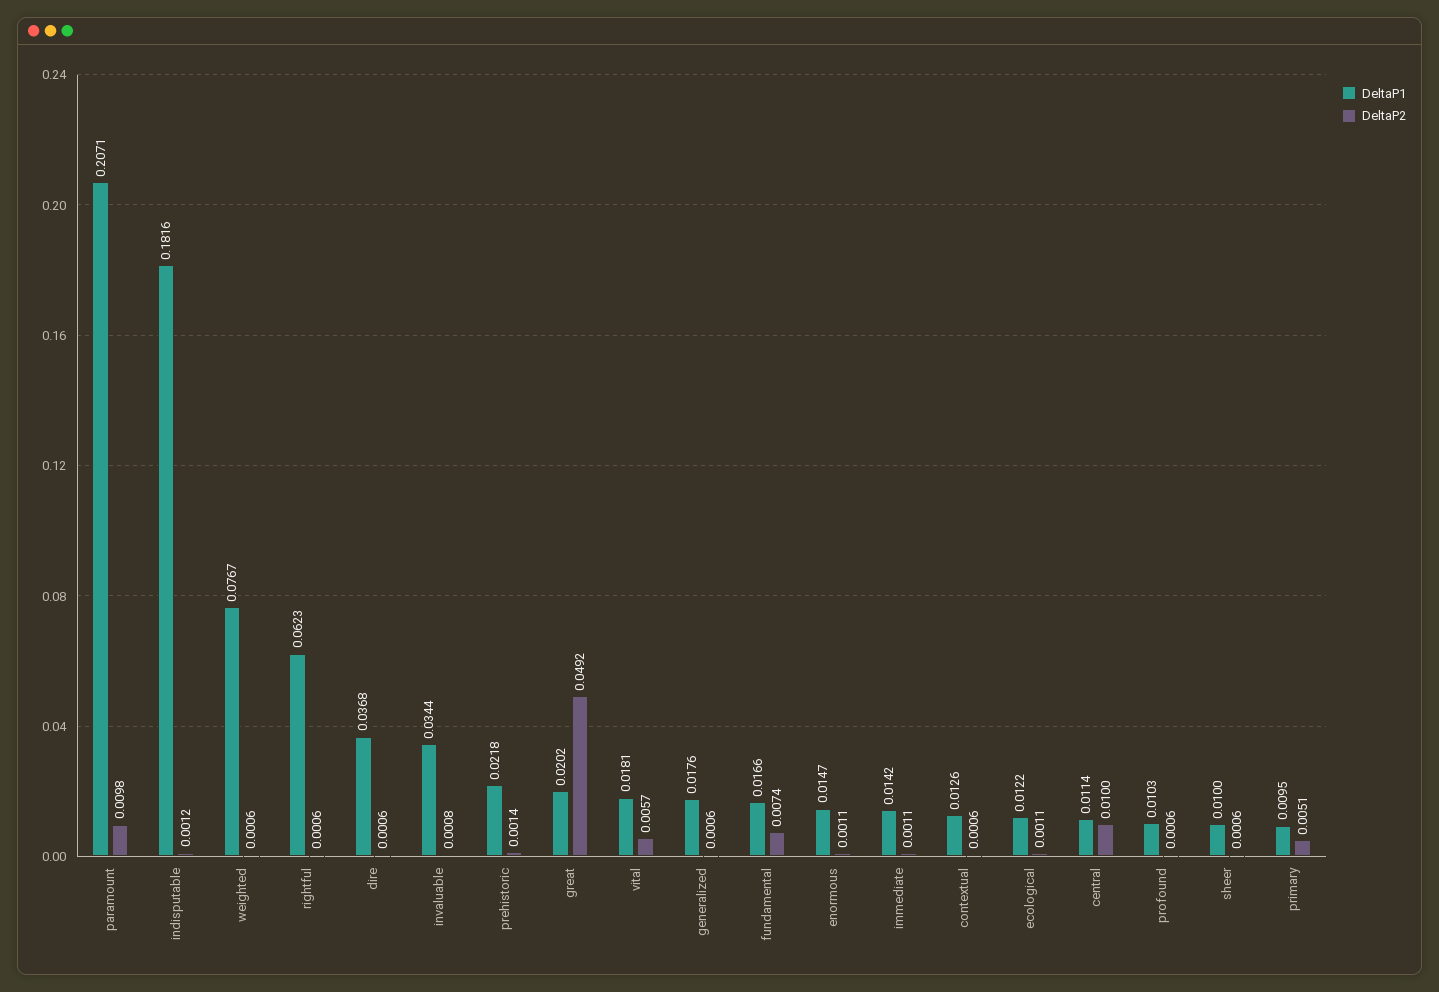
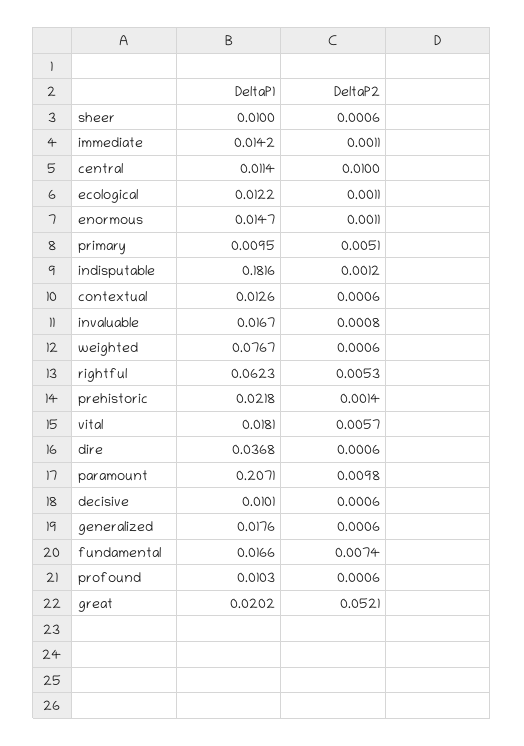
  {
    "DeltaP1": {
      "paramount": 0.2071,
      "indisputable": 0.1816,
      "weighted": 0.0767,
      "rightful": 0.0623,
      "dire": 0.0368,
-     "invaluable": 0.0344,
+     "invaluable": 0.0167,
      "prehistoric": 0.0218,
      "great": 0.0202,
      "vital": 0.0181,
      "generalized": 0.0176,
      "fundamental": 0.0166,
      "enormous": 0.0147,
      "immediate": 0.0142,
      "contextual": 0.0126,
      "ecological": 0.0122,
      "central": 0.0114,
      "profound": 0.0103,
      "sheer": 0.01,
-     "primary": 0.0095
+     "primary": 0.0095,
+     "decisive": 0.0101
    },
    "DeltaP2": {
      "paramount": 0.0098,
      "indisputable": 0.0012,
      "weighted": 0.0006,
-     "rightful": 0.0006,
+     "rightful": 0.0053,
      "dire": 0.0006,
      "invaluable": 0.0008,
      "prehistoric": 0.0014,
-     "great": 0.0492,
+     "great": 0.0521,
      "vital": 0.0057,
      "generalized": 0.0006,
      "fundamental": 0.0074,
      "enormous": 0.0011,
      "immediate": 0.0011,
      "contextual": 0.0006,
      "ecological": 0.0011,
      "central": 0.01,
      "profound": 0.0006,
      "sheer": 0.0006,
-     "primary": 0.0051
+     "primary": 0.0051,
+     "decisive": 0.0006
    }
  }

